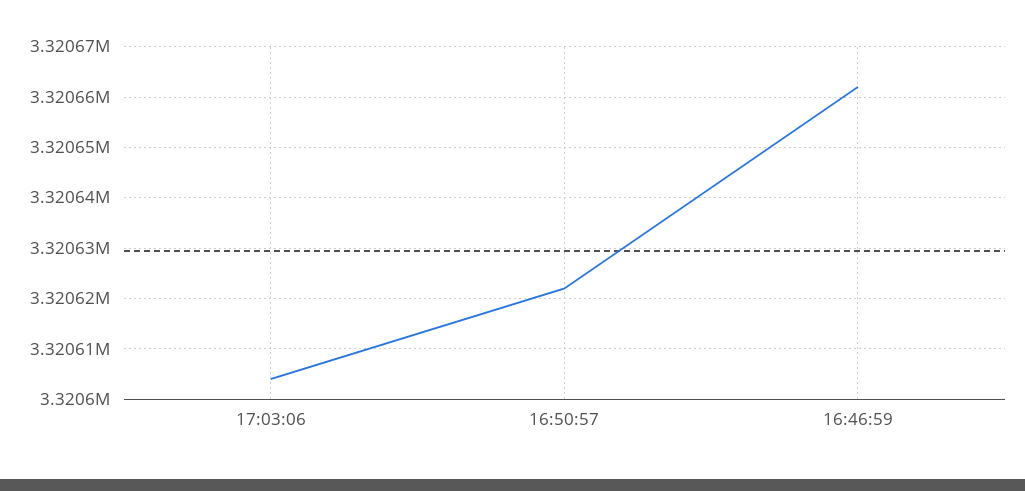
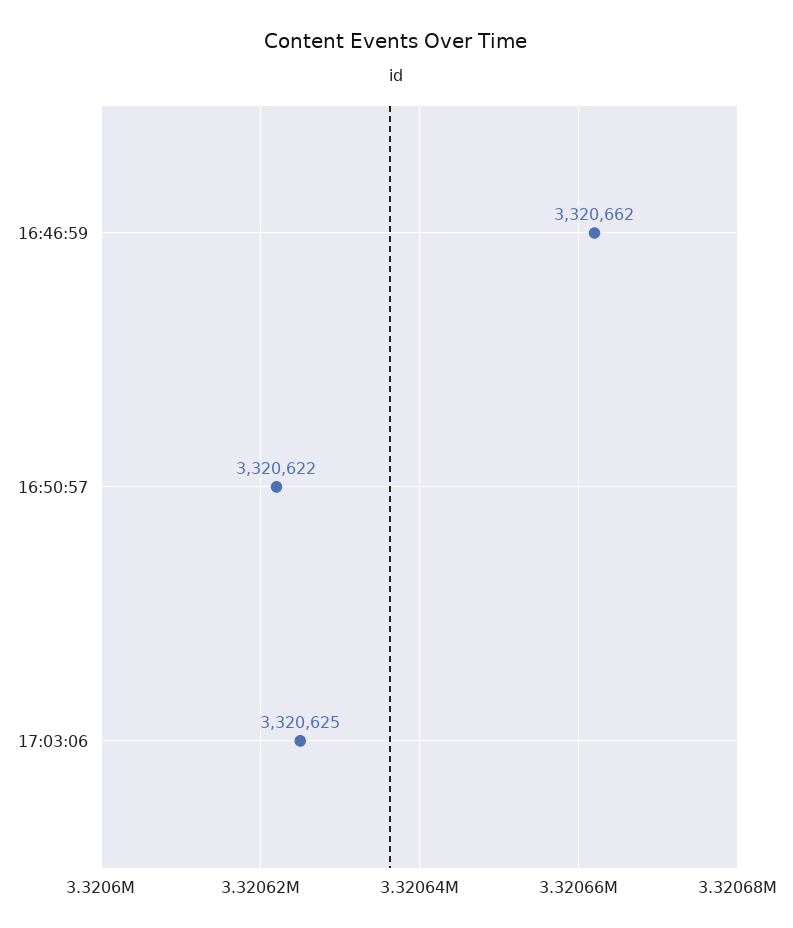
  {
-   "17:03:06": 3320605,
+   "17:03:06": 3320625,
    "16:50:57": 3320622,
    "16:46:59": 3320662
  }

